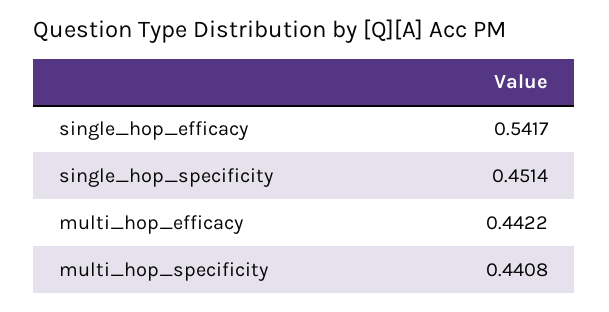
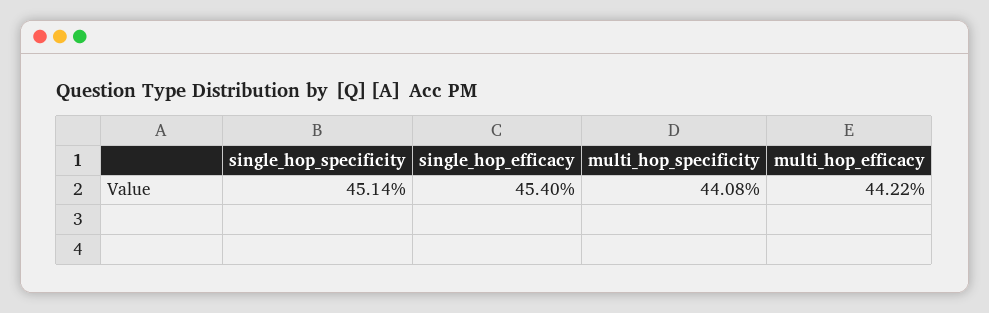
  {
-   "single_hop_efficacy": 0.5417,
+   "single_hop_efficacy": 0.454,
    "single_hop_specificity": 0.4514,
    "multi_hop_efficacy": 0.4422,
    "multi_hop_specificity": 0.4408
  }

